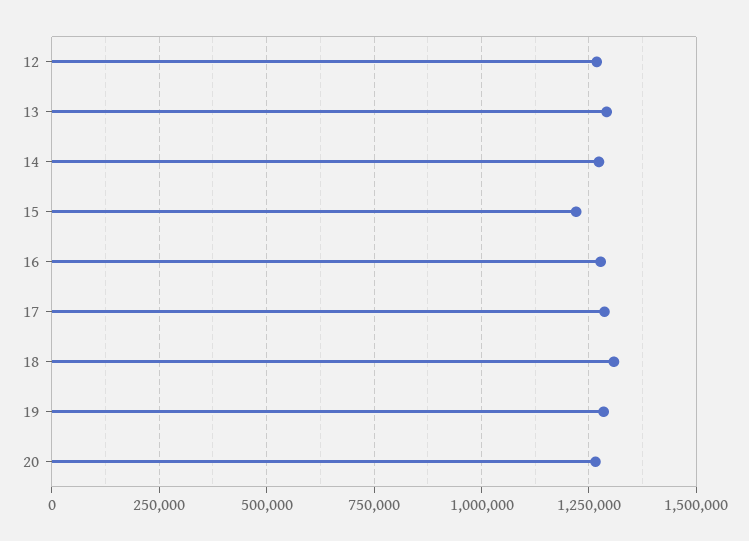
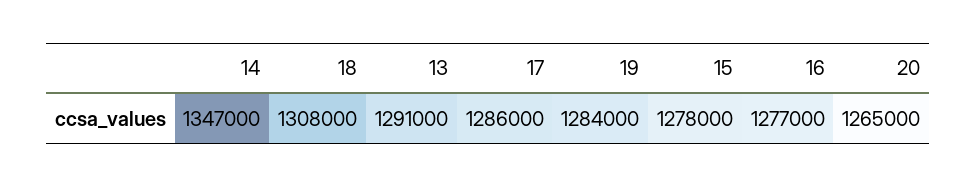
  {
-   "12": 1275000,
    "13": 1291000,
-   "14": 1275000,
+   "14": 1347000,
-   "15": 1225000,
+   "15": 1278000,
    "16": 1277000,
    "17": 1286000,
    "18": 1308000,
    "19": 1284000,
    "20": 1265000
  }

